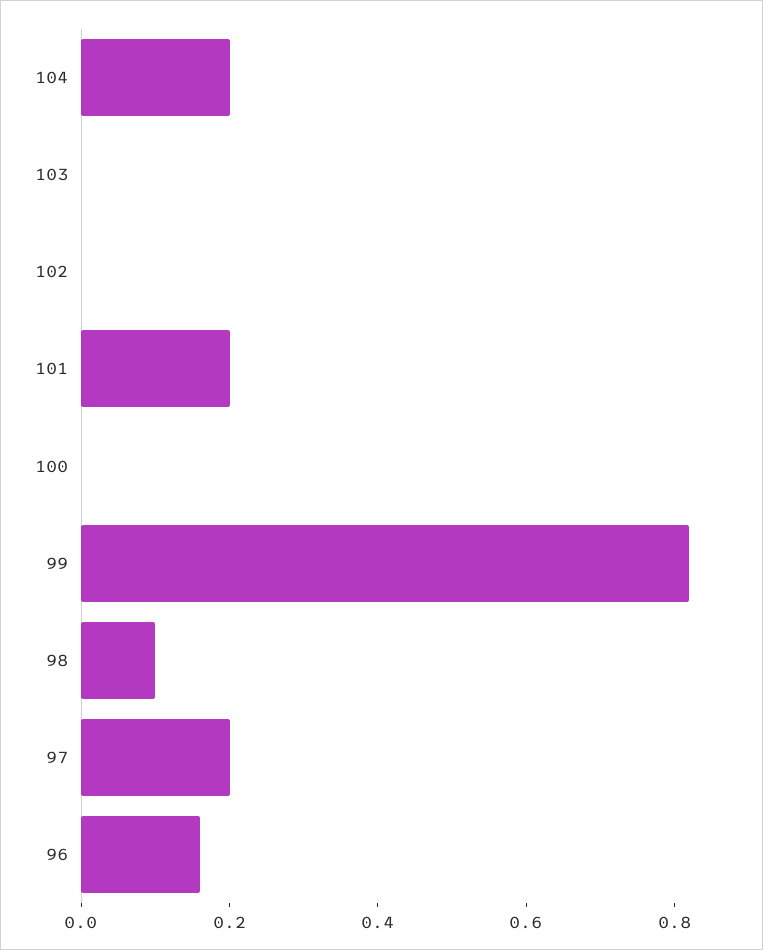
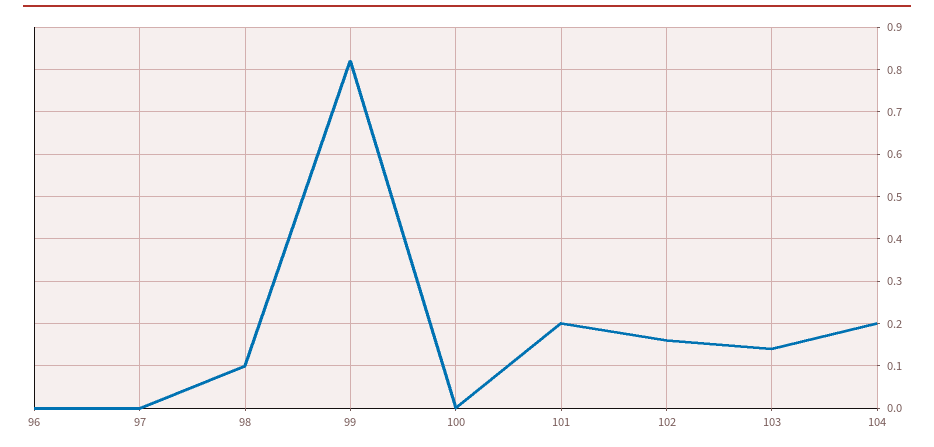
  {
    "104": 0.2,
-   "103": 0,
+   "103": 0.15,
-   "102": 0,
+   "102": 0.15,
    "101": 0.2,
    "100": 0,
    "99": 0.8,
    "98": 0.1,
-   "97": 0.2,
+   "97": 0,
-   "96": 0.15
+   "96": 0
  }

